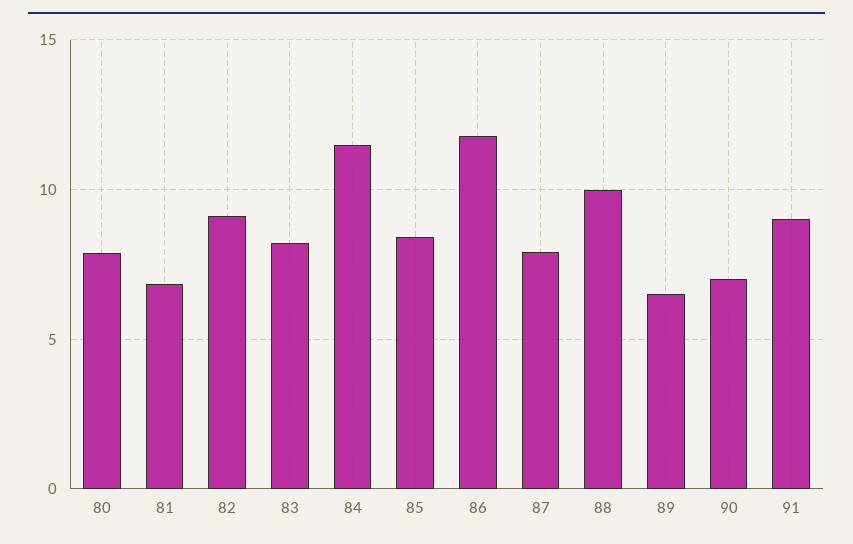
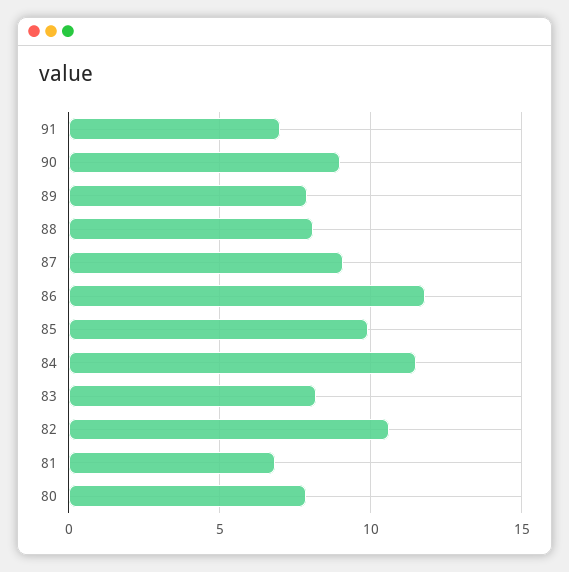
  {
    "80": 8,
    "81": 7,
-   "82": 9,
+   "82": 10.5,
    "83": 8,
    "84": 11.5,
-   "85": 8.5,
+   "85": 10,
    "86": 12,
-   "87": 8,
+   "87": 9,
-   "88": 10,
+   "88": 8,
-   "89": 6.5,
+   "89": 8,
-   "90": 7,
+   "90": 9,
-   "91": 9
+   "91": 7
  }

